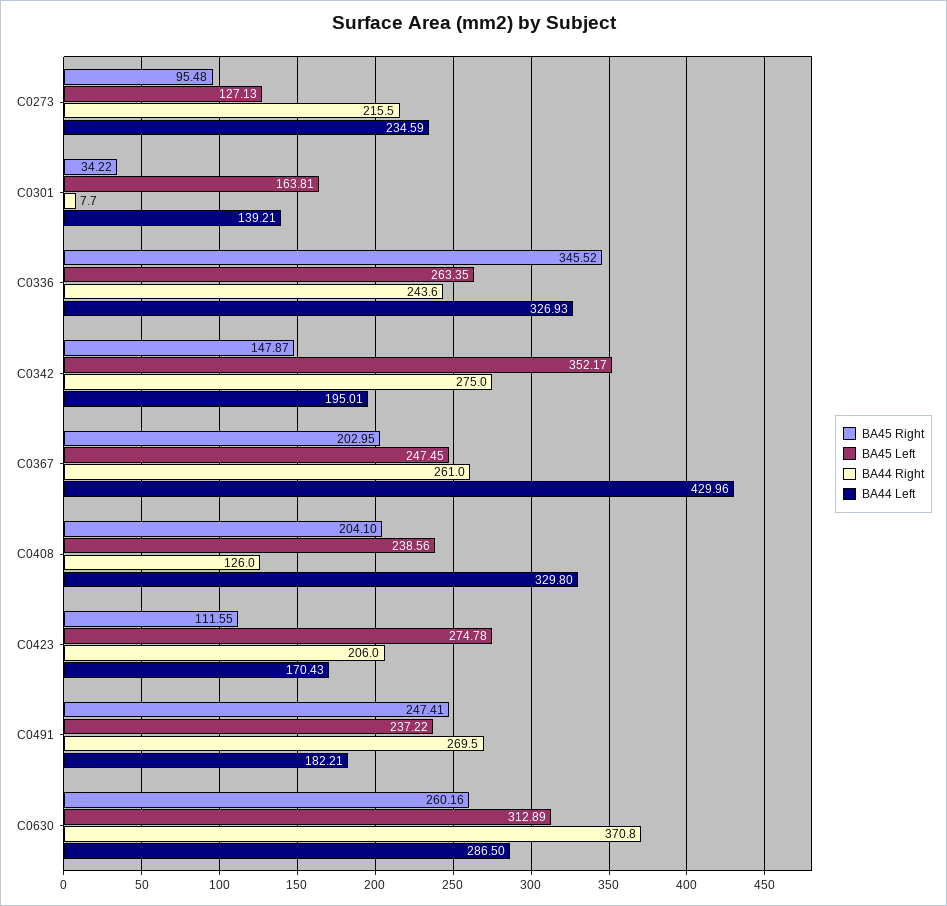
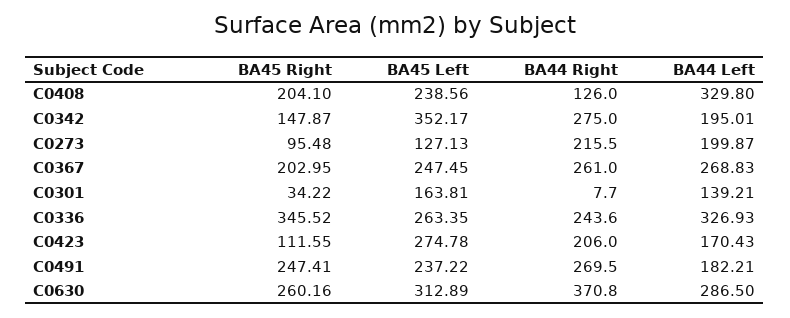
  {
    "BA45 Right": {
      "C0273": 95.48,
      "C0301": 34.22,
      "C0336": 345.52,
      "C0342": 147.87,
      "C0367": 202.95,
      "C0408": 204.1,
      "C0423": 111.55,
      "C0491": 247.41,
      "C0630": 260.16
    },
    "BA45 Left": {
      "C0273": 127.13,
      "C0301": 163.81,
      "C0336": 263.35,
      "C0342": 352.17,
      "C0367": 247.45,
      "C0408": 238.56,
      "C0423": 274.78,
      "C0491": 237.22,
      "C0630": 312.89
    },
    "BA44 Right": {
      "C0273": 215.5,
      "C0301": 7.7,
      "C0336": 243.6,
      "C0342": 275,
      "C0367": 261,
      "C0408": 126,
      "C0423": 206,
      "C0491": 269.5,
      "C0630": 370.8
    },
    "BA44 Left": {
-     "C0273": 234.59,
+     "C0273": 199.87,
      "C0301": 139.21,
      "C0336": 326.93,
      "C0342": 195.01,
-     "C0367": 429.96,
+     "C0367": 268.83,
      "C0408": 329.8,
      "C0423": 170.43,
      "C0491": 182.21,
      "C0630": 286.5
    }
  }

